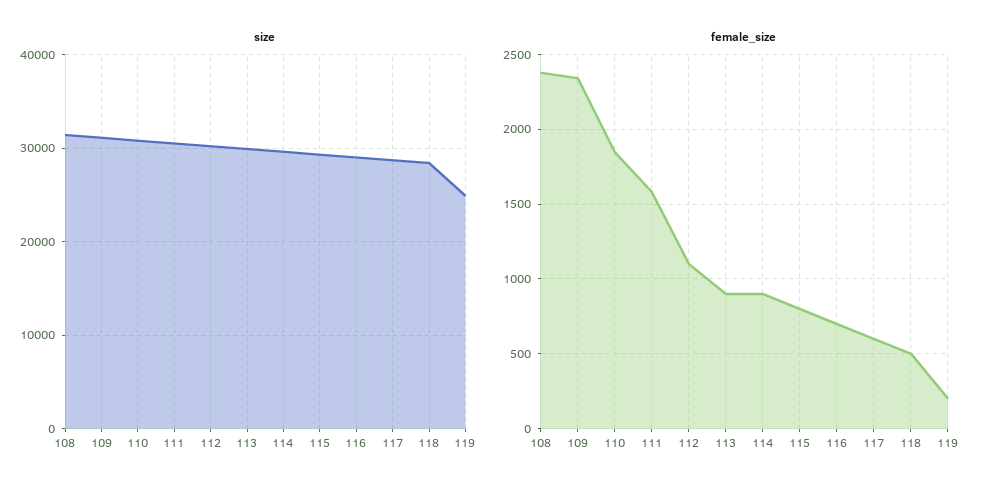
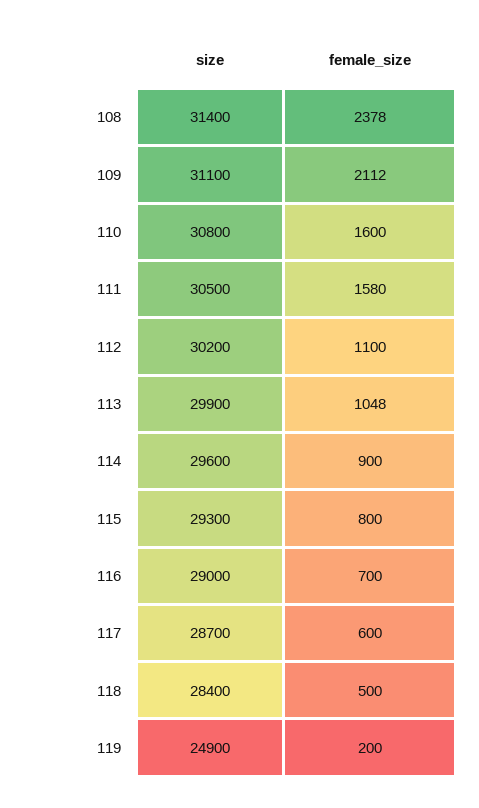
  {
    "size": {
      "108": 31400,
      "109": 31100,
      "110": 30800,
      "111": 30500,
      "112": 30200,
      "113": 29900,
      "114": 29600,
      "115": 29300,
      "116": 29000,
      "117": 28700,
      "118": 28400,
      "119": 24900
    },
    "female_size": {
      "108": 2378,
-     "109": 2350,
+     "109": 2112,
-     "110": 1850,
+     "110": 1600,
      "111": 1580,
      "112": 1100,
-     "113": 900,
+     "113": 1048,
      "114": 900,
      "115": 800,
      "116": 700,
      "117": 600,
      "118": 500,
      "119": 200
    }
  }

